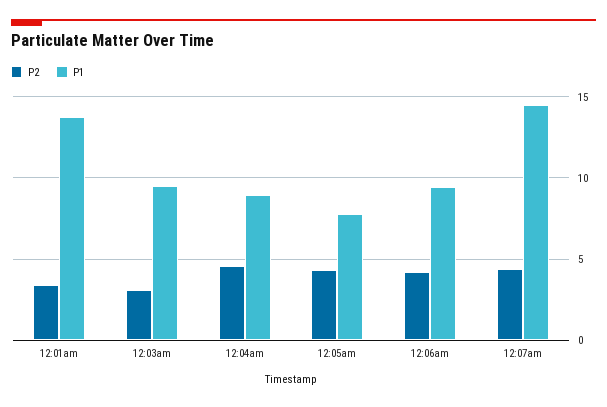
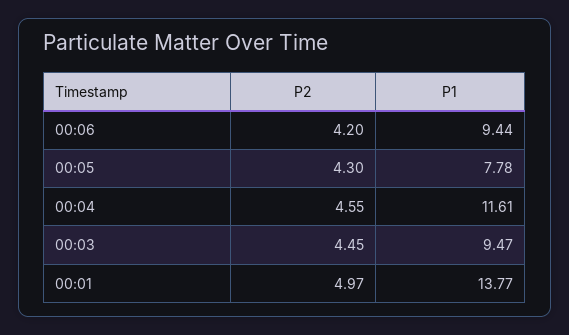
  {
    "P2": {
-     "12:01am": 3.5,
+     "12:01am": 4.97,
-     "12:03am": 3,
+     "12:03am": 4.45,
      "12:04am": 4.55,
      "12:05am": 4.3,
-     "12:06am": 4.2,
+     "12:06am": 4.2
-     "12:07am": 4.5
    },
    "P1": {
      "12:01am": 13.77,
      "12:03am": 9.47,
-     "12:04am": 9,
+     "12:04am": 11.61,
      "12:05am": 7.78,
-     "12:06am": 9.44,
+     "12:06am": 9.44
-     "12:07am": 14.5
    }
  }

